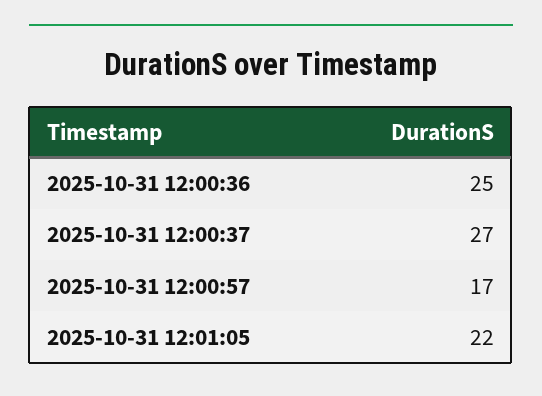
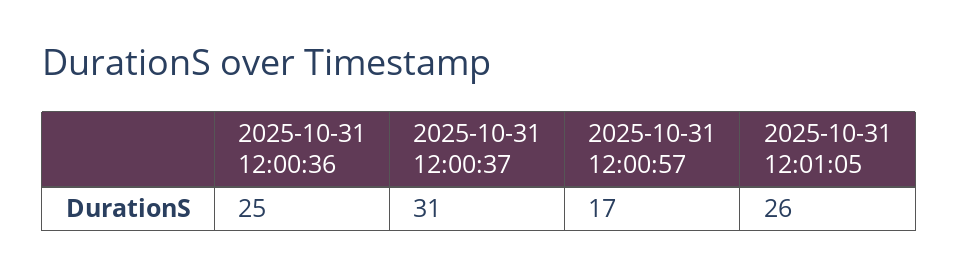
  {
    "2025-10-31 12:00:36": 25,
-   "2025-10-31 12:00:37": 27,
+   "2025-10-31 12:00:37": 31,
    "2025-10-31 12:00:57": 17,
-   "2025-10-31 12:01:05": 22
+   "2025-10-31 12:01:05": 26
  }

